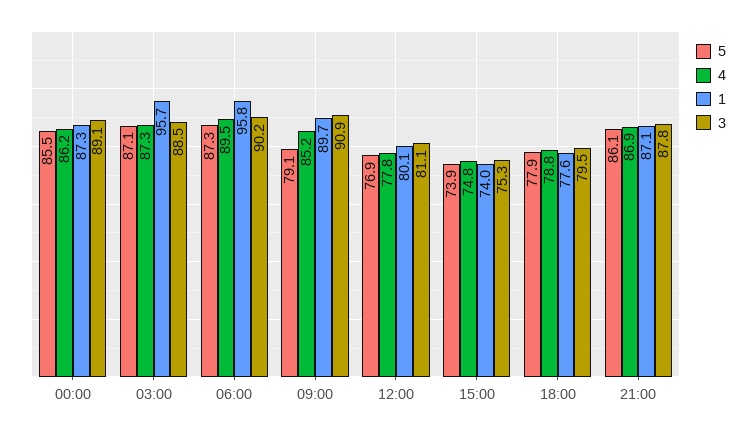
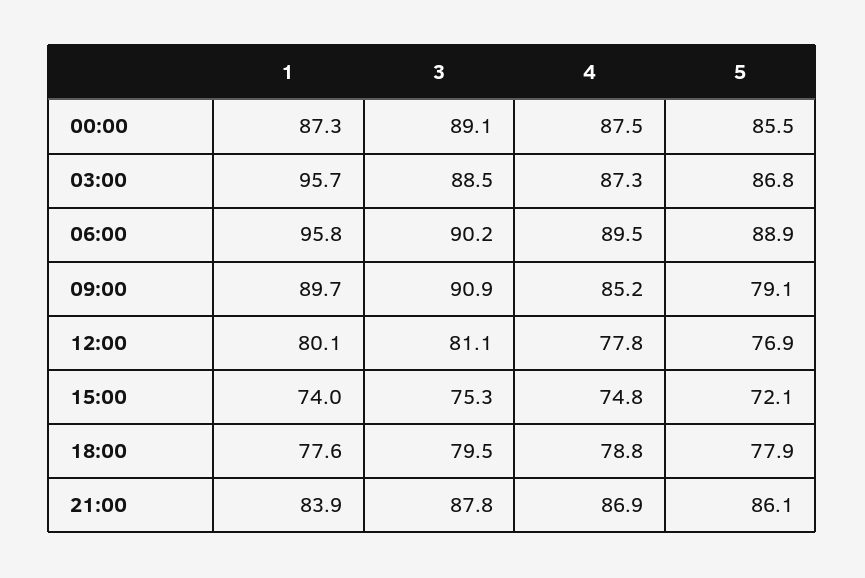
  {
    "5": {
      "00:00": 85.5,
-     "03:00": 87.1,
+     "03:00": 86.8,
-     "06:00": 87.3,
+     "06:00": 88.9,
      "09:00": 79.1,
      "12:00": 76.9,
-     "15:00": 73.9,
+     "15:00": 72.1,
      "18:00": 77.9,
      "21:00": 86.1
    },
    "4": {
-     "00:00": 86.2,
+     "00:00": 87.5,
      "03:00": 87.3,
      "06:00": 89.5,
      "09:00": 85.2,
      "12:00": 77.8,
      "15:00": 74.8,
      "18:00": 78.8,
      "21:00": 86.9
    },
    "1": {
      "00:00": 87.3,
      "03:00": 95.7,
      "06:00": 95.8,
      "09:00": 89.7,
      "12:00": 80.1,
      "15:00": 74,
      "18:00": 77.6,
-     "21:00": 87.1
+     "21:00": 83.9
    },
    "3": {
      "00:00": 89.1,
      "03:00": 88.5,
      "06:00": 90.2,
      "09:00": 90.9,
      "12:00": 81.1,
      "15:00": 75.3,
      "18:00": 79.5,
      "21:00": 87.8
    }
  }

